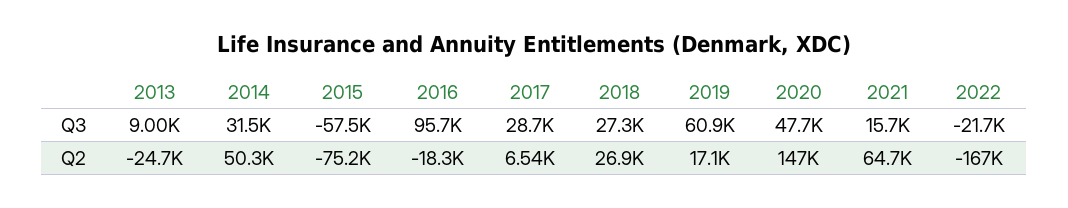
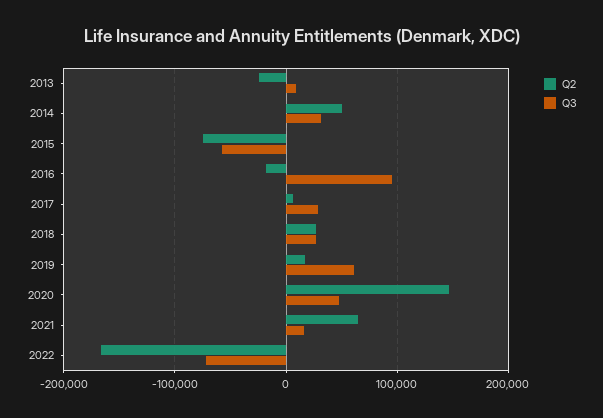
  {
    "Q3": {
      "2013": 9000,
      "2014": 31500,
      "2015": -57500,
      "2016": 95700,
      "2017": 28700,
      "2018": 27300,
      "2019": 60900,
      "2020": 47700,
      "2021": 15700,
-     "2022": -21700
+     "2022": -70000
    },
    "Q2": {
      "2013": -24700,
      "2014": 50300,
      "2015": -75200,
      "2016": -18300,
      "2017": 6540,
      "2018": 26900,
      "2019": 17100,
      "2020": 147000,
      "2021": 64700,
      "2022": -167000
    }
  }

